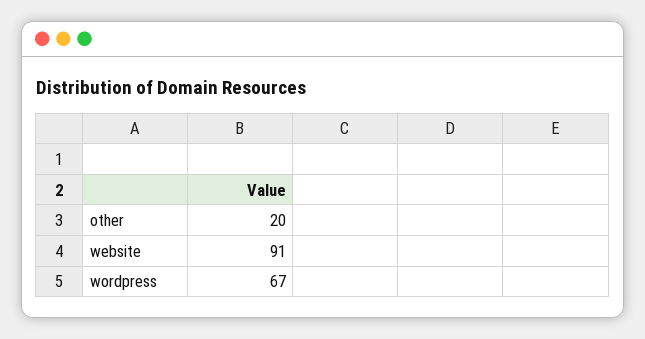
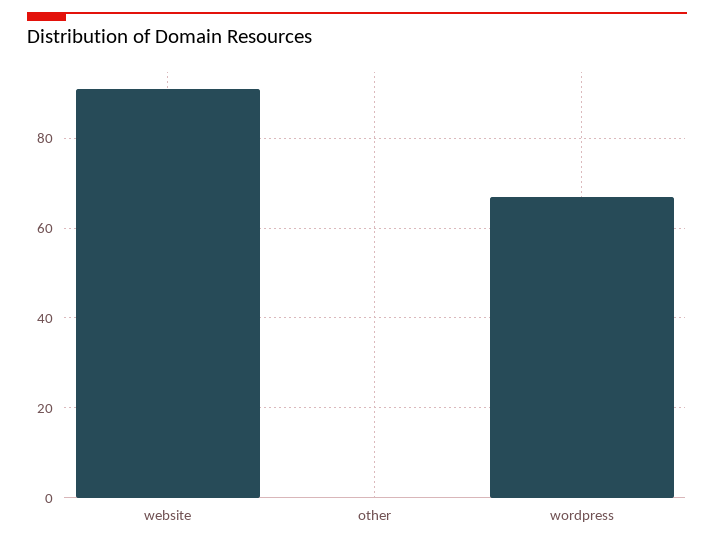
  {
-   "other": 20,
+   "other": 0,
    "website": 91,
    "wordpress": 67
  }

